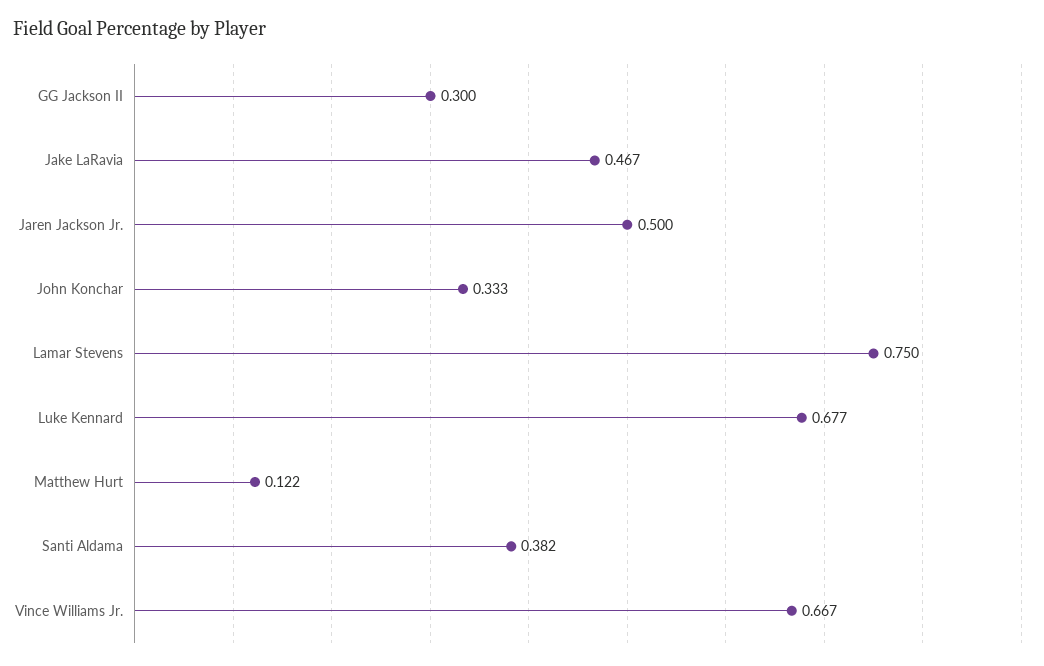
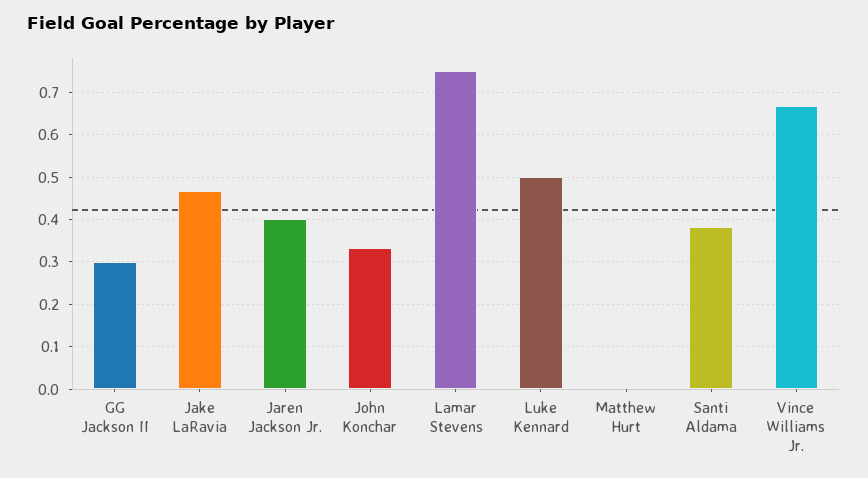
  {
    "GG Jackson II": 0.3,
    "Jake LaRavia": 0.467,
-   "Jaren Jackson Jr.": 0.5,
+   "Jaren Jackson Jr.": 0.4,
    "John Konchar": 0.333,
    "Lamar Stevens": 0.75,
-   "Luke Kennard": 0.677,
+   "Luke Kennard": 0.5,
-   "Matthew Hurt": 0.122,
+   "Matthew Hurt": 0,
    "Santi Aldama": 0.382,
    "Vince Williams Jr.": 0.667
  }

